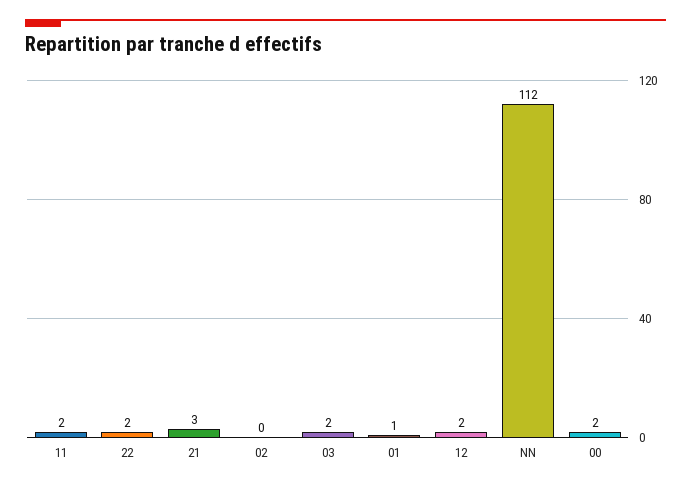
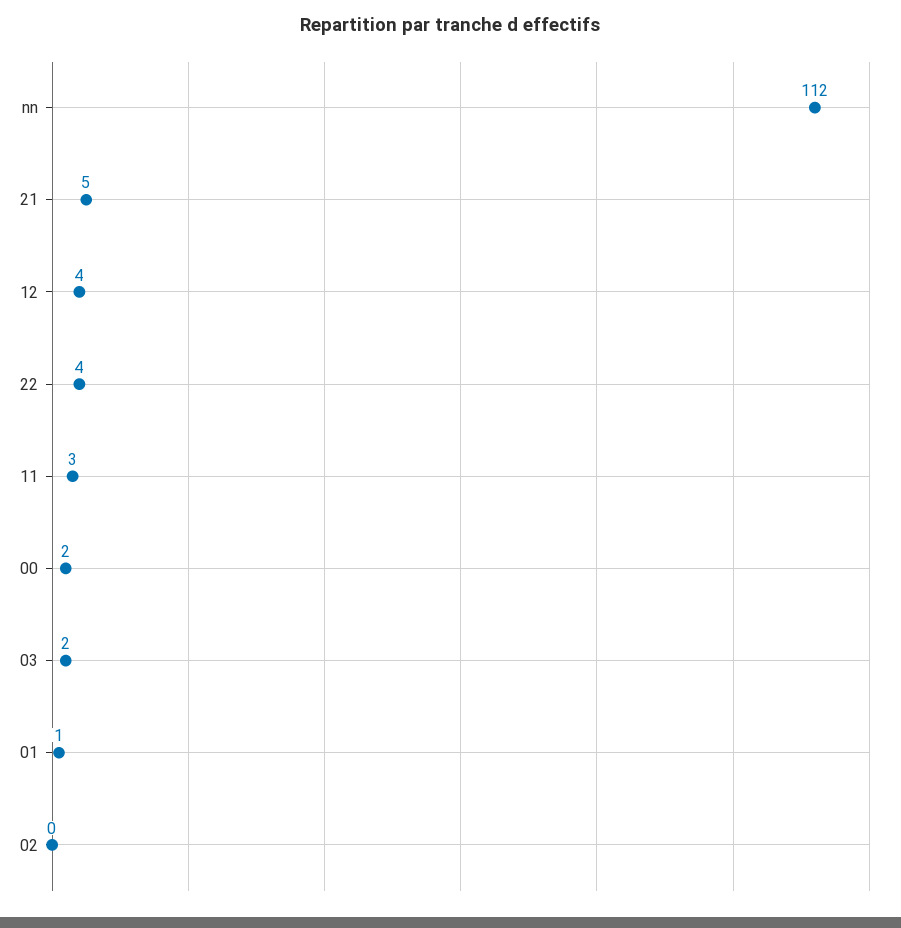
  {
-   "11": 2,
+   "11": 3,
-   "22": 2,
+   "22": 4,
-   "21": 3,
+   "21": 5,
    "02": 0,
    "03": 2,
    "01": 1,
-   "12": 2,
+   "12": 4,
    "NN": 112,
    "00": 2
  }

